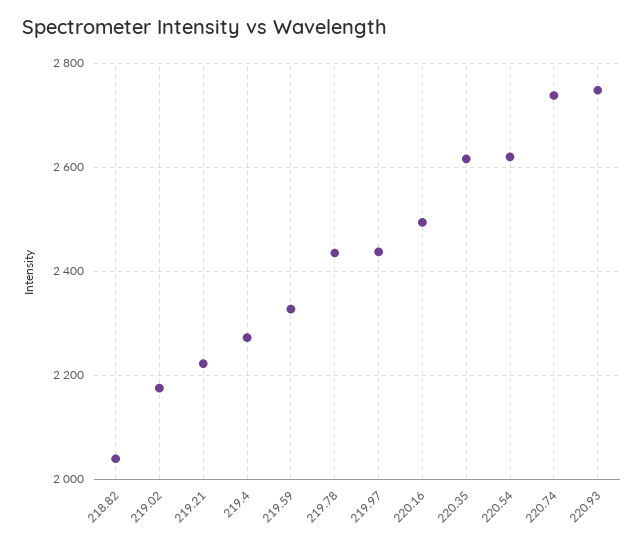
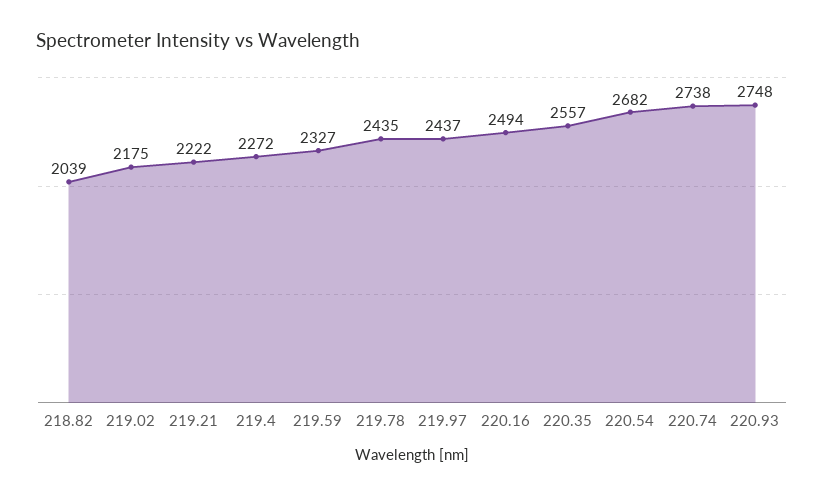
  {
    "218.82": 2039,
    "219.02": 2175,
    "219.21": 2222,
    "219.4": 2272,
    "219.59": 2327,
    "219.78": 2435,
    "219.97": 2437,
    "220.16": 2494,
-   "220.35": 2620,
+   "220.35": 2557,
-   "220.54": 2620,
+   "220.54": 2682,
    "220.74": 2738,
    "220.93": 2748
  }

